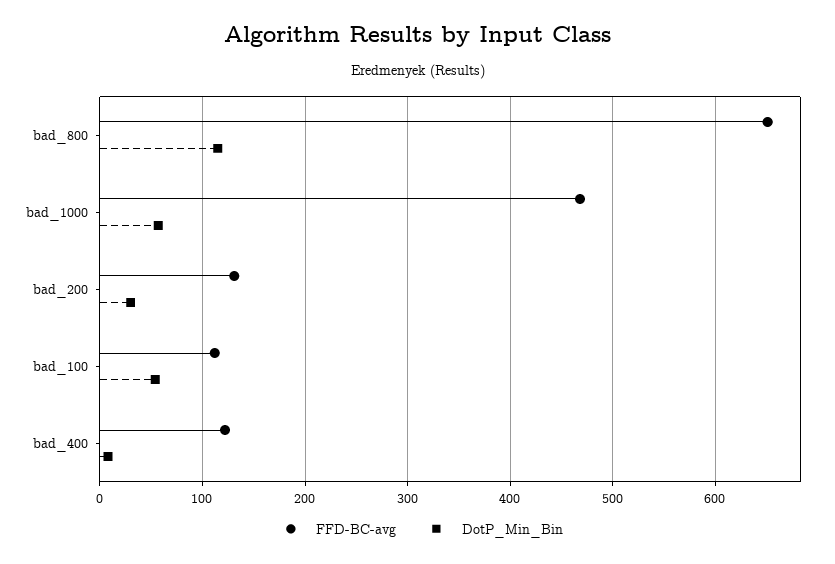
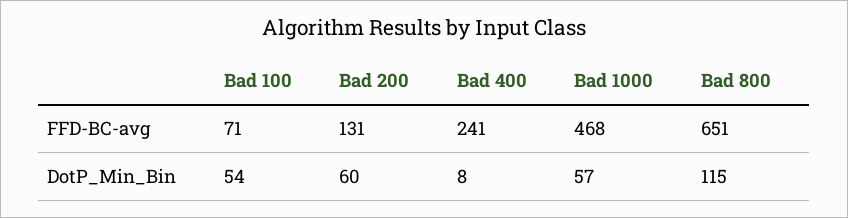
  {
    "FFD-BC-avg": {
      "bad_800": 651,
      "bad_1000": 468,
      "bad_200": 131,
-     "bad_100": 110,
+     "bad_100": 71,
-     "bad_400": 120
+     "bad_400": 241
    },
    "DotP_Min_Bin": {
      "bad_800": 115,
      "bad_1000": 57,
-     "bad_200": 30,
+     "bad_200": 60,
      "bad_100": 54,
      "bad_400": 8
    }
  }

